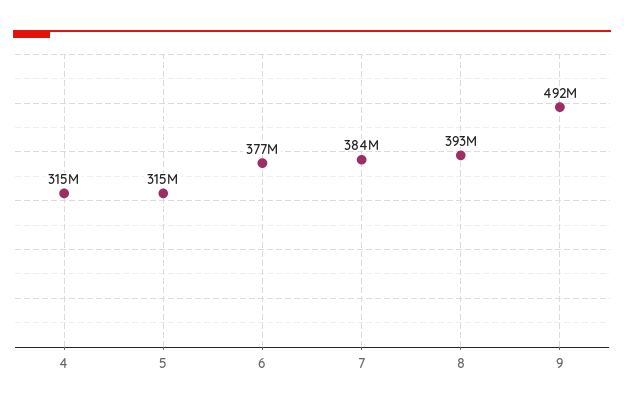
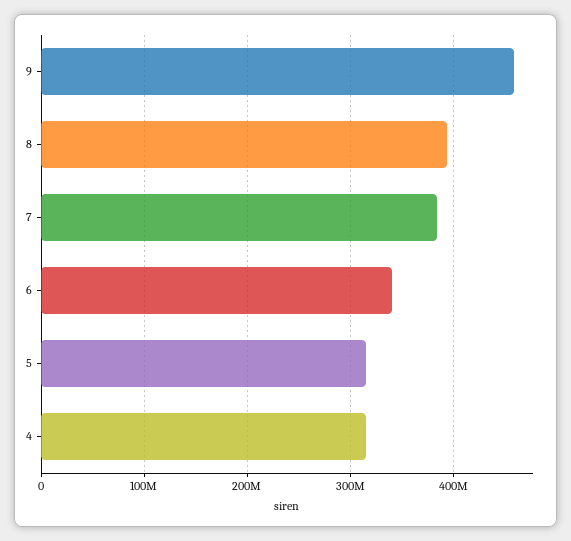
  {
    "4": 315000000,
    "5": 315000000,
-   "6": 377000000,
+   "6": 340000000,
    "7": 384000000,
    "8": 393000000,
-   "9": 492000000
+   "9": 460000000
  }

